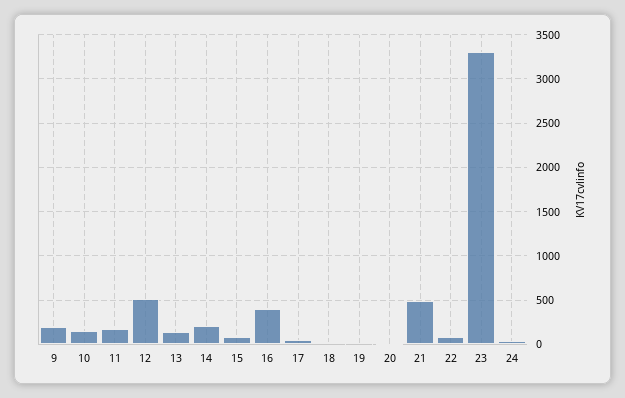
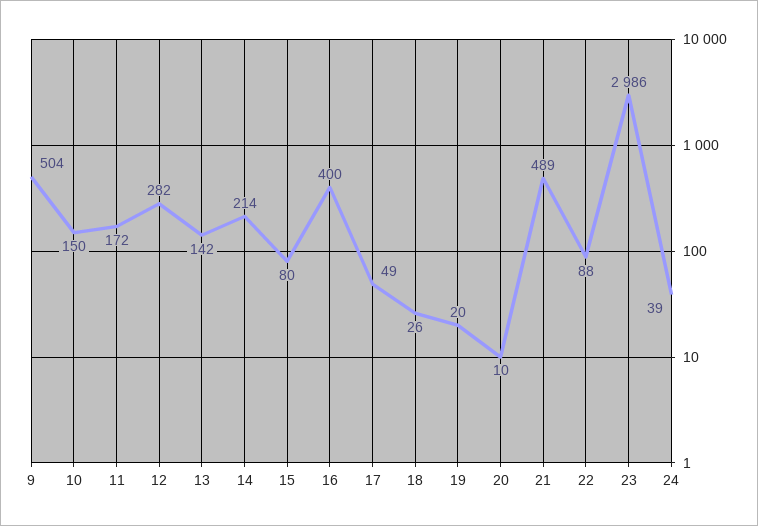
  {
-   "9": 200,
+   "9": 504,
    "10": 150,
    "11": 172,
-   "12": 500,
+   "12": 282,
    "13": 142,
    "14": 214,
    "15": 80,
    "16": 400,
    "17": 49,
    "18": 26,
    "19": 20,
    "20": 10,
    "21": 489,
    "22": 88,
-   "23": 3300,
+   "23": 2986,
    "24": 39
  }

